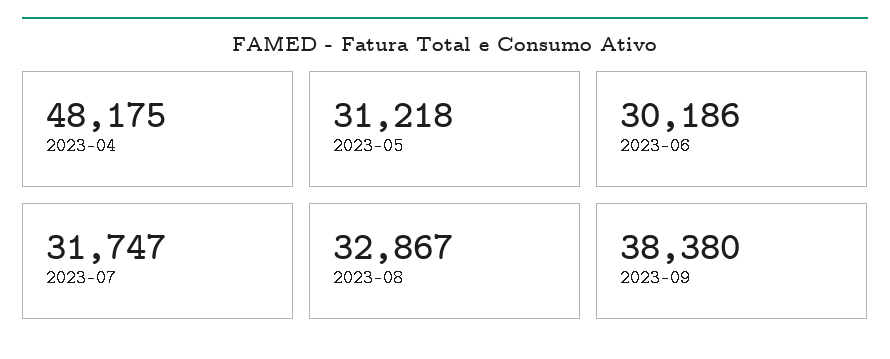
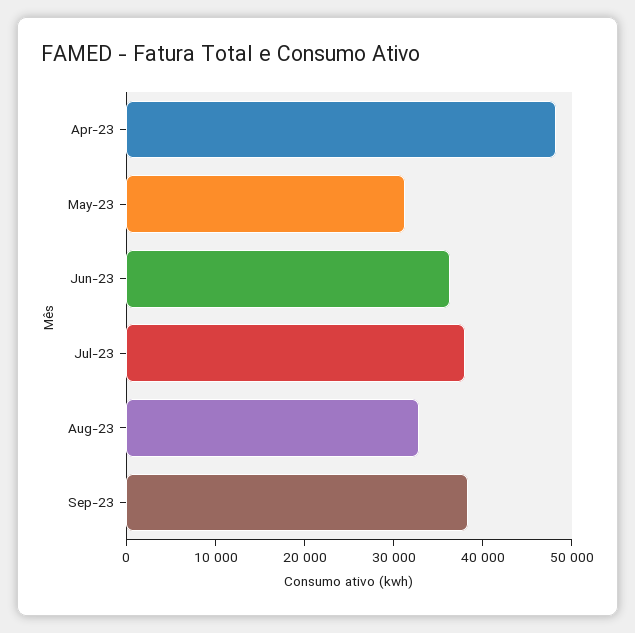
  {
    "2023-04": 48175,
    "2023-05": 31218,
-   "2023-06": 30186,
+   "2023-06": 36000,
-   "2023-07": 31747,
+   "2023-07": 38000,
    "2023-08": 32867,
    "2023-09": 38380
  }

